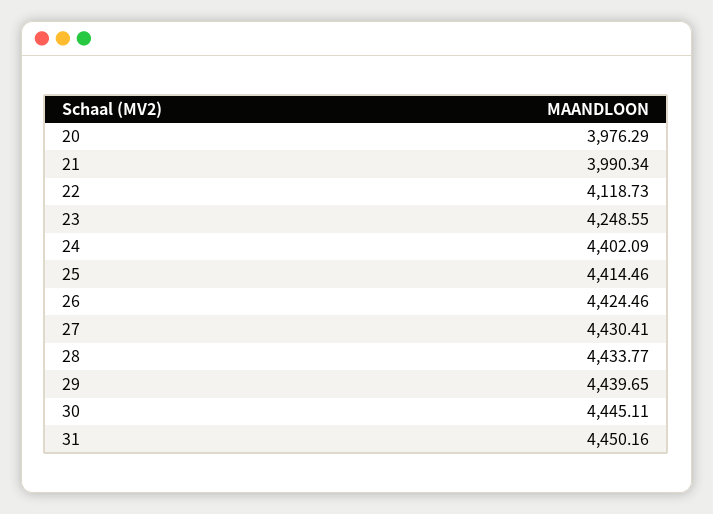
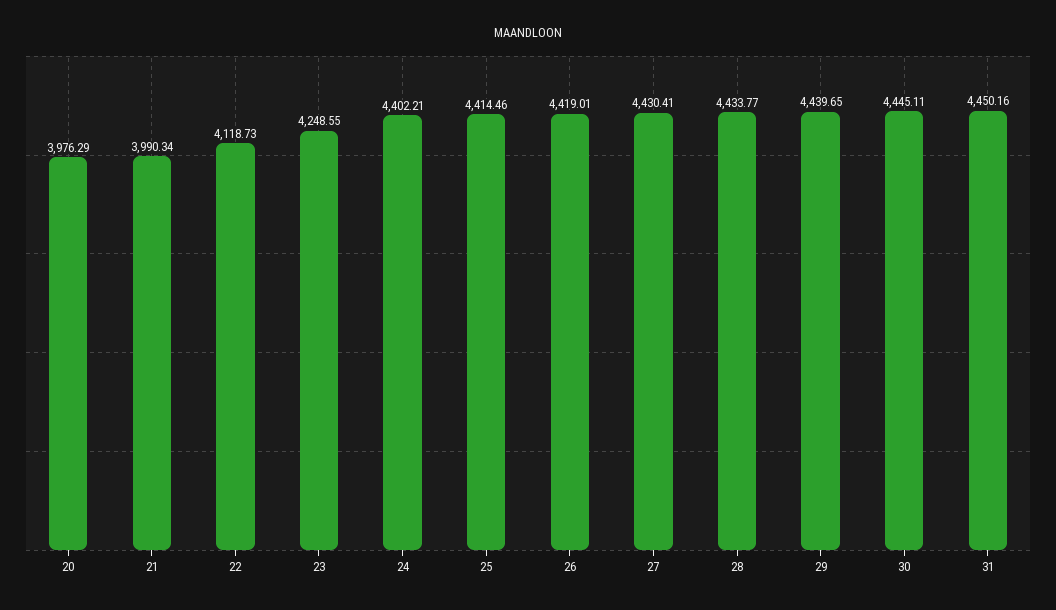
  {
    "20": 3976.29,
    "21": 3990.34,
    "22": 4118.73,
    "23": 4248.55,
-   "24": 4402.09,
+   "24": 4402.21,
    "25": 4414.46,
-   "26": 4424.46,
+   "26": 4419.01,
    "27": 4430.41,
    "28": 4433.77,
    "29": 4439.65,
    "30": 4445.11,
    "31": 4450.16
  }

